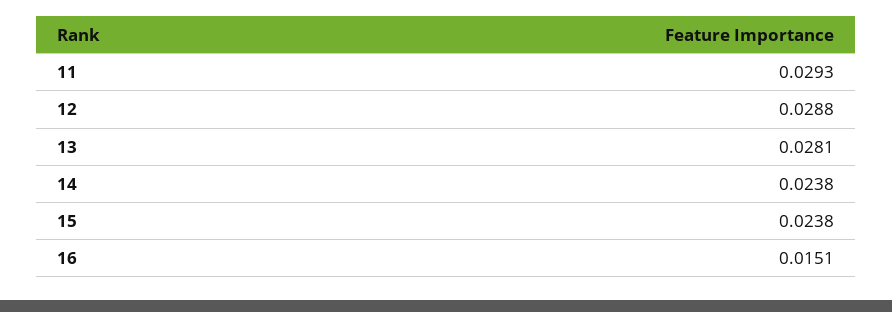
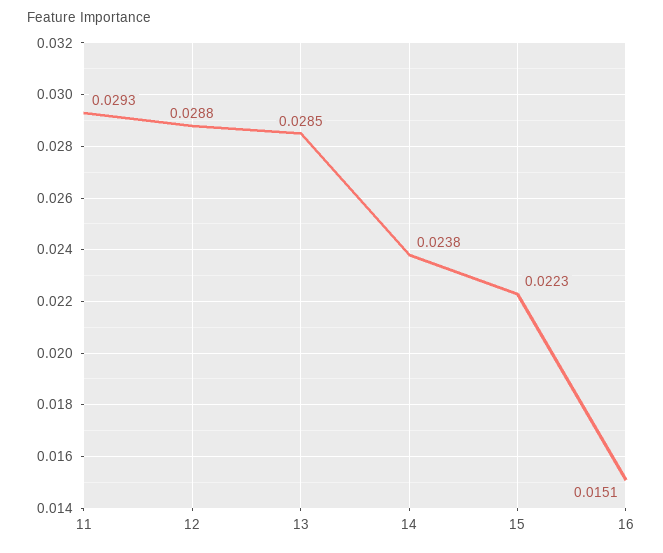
  {
    "11": 0.0293,
    "12": 0.0288,
-   "13": 0.0281,
+   "13": 0.0285,
    "14": 0.0238,
-   "15": 0.0238,
+   "15": 0.0223,
    "16": 0.0151
  }

